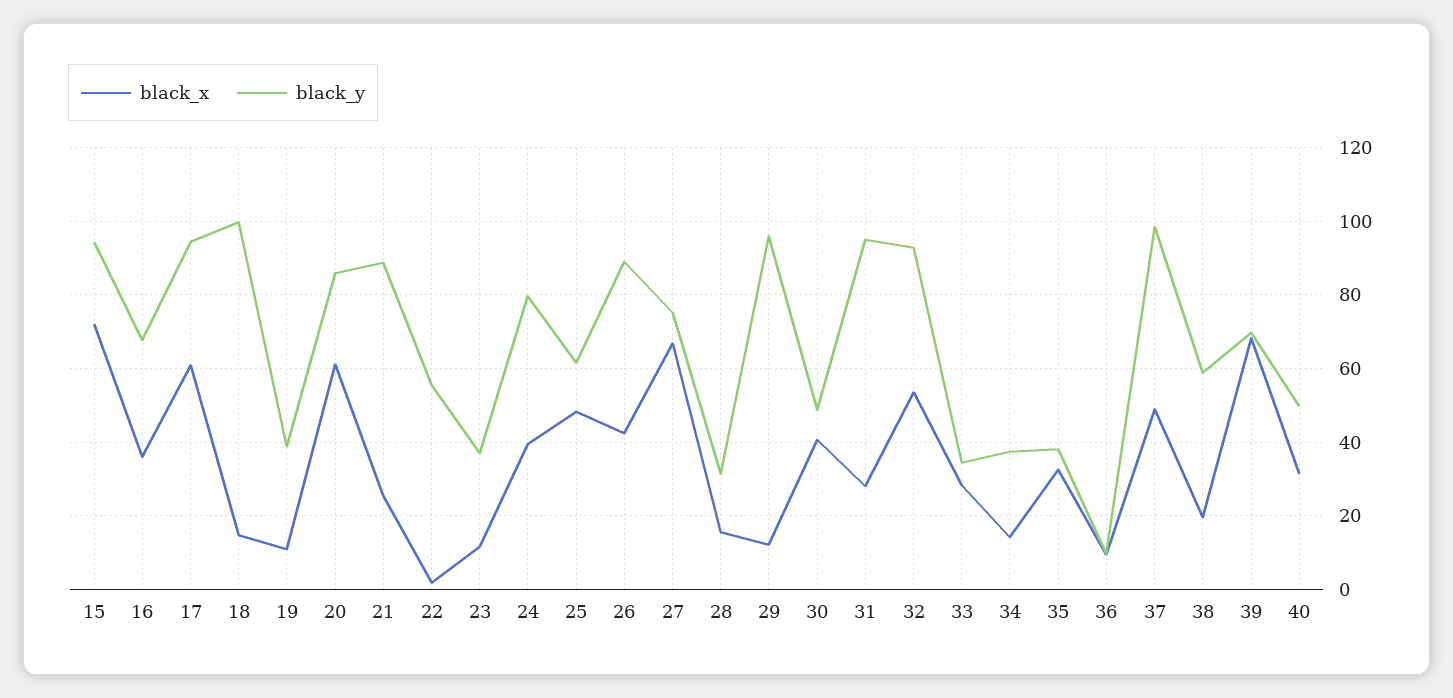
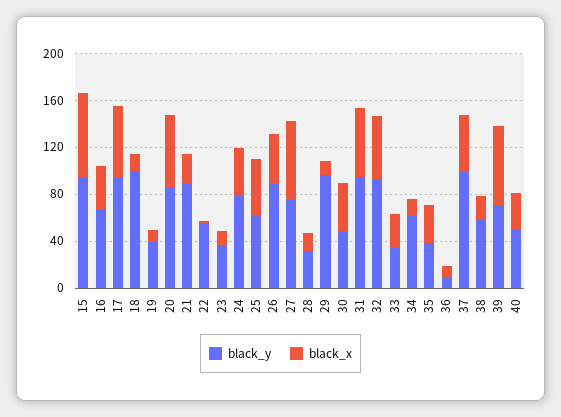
  {
    "black_x": {
      "15": 72,
      "16": 36,
      "17": 60,
      "18": 14,
      "19": 12,
      "20": 62,
      "21": 26,
      "22": 2,
      "23": 12,
      "24": 40,
      "25": 48,
      "26": 42,
      "27": 66,
      "28": 16,
      "29": 12,
      "30": 40,
-     "31": 28,
+     "31": 60,
      "32": 54,
      "33": 28,
      "34": 14,
      "35": 32,
      "36": 10,
      "37": 48,
      "38": 20,
      "39": 68,
      "40": 32
    },
    "black_y": {
      "15": 94,
      "16": 68,
      "17": 94,
      "18": 100,
      "19": 38,
      "20": 86,
      "21": 88,
      "22": 56,
      "23": 38,
      "24": 80,
      "25": 62,
      "26": 90,
      "27": 76,
      "28": 32,
      "29": 96,
      "30": 48,
      "31": 94,
      "32": 92,
      "33": 34,
-     "34": 38,
+     "34": 60,
      "35": 38,
      "36": 10,
      "37": 98,
      "38": 58,
      "39": 70,
      "40": 50
    }
  }

